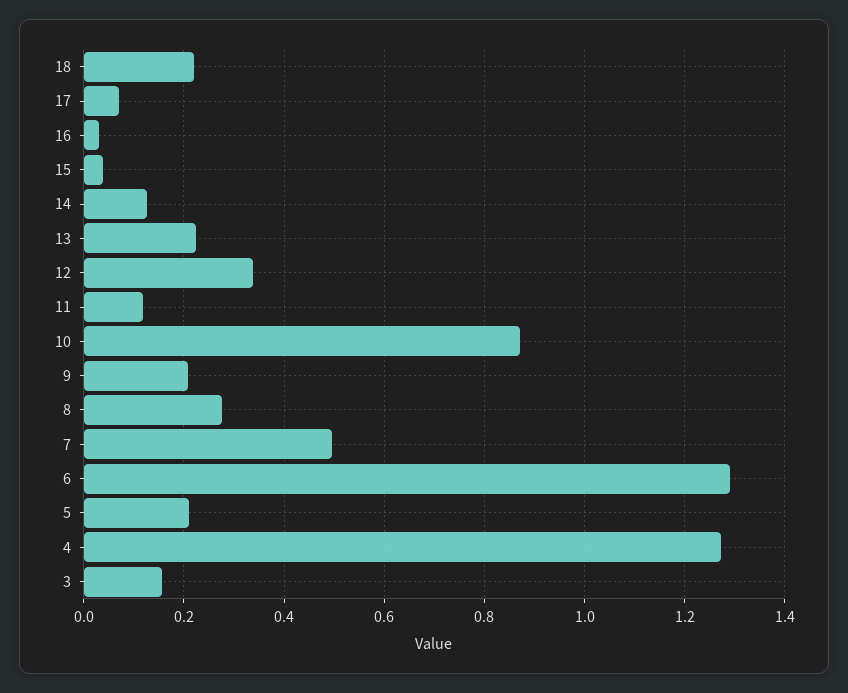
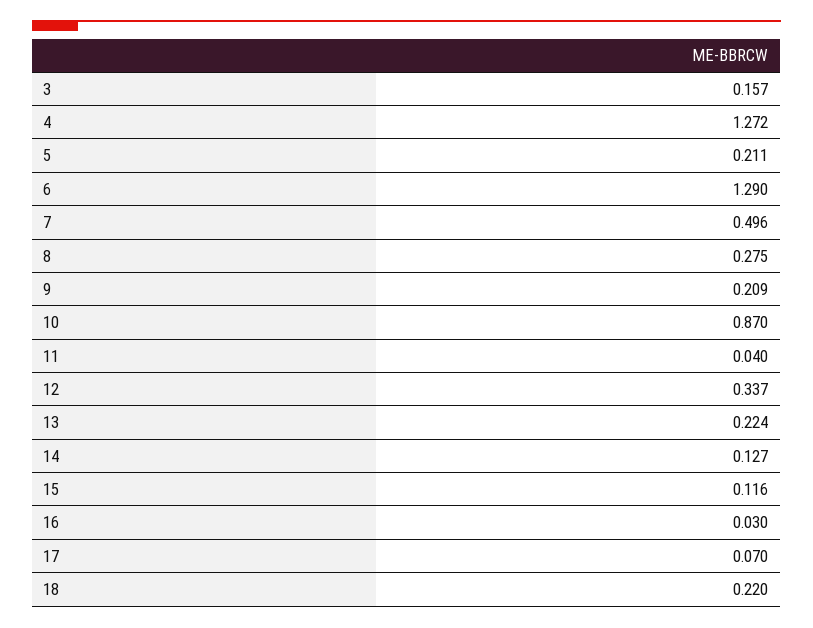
  {
    "18": 0.22,
    "17": 0.07,
    "16": 0.03,
-   "15": 0.04,
+   "15": 0.116,
    "14": 0.127,
    "13": 0.224,
    "12": 0.337,
-   "11": 0.12,
+   "11": 0.04,
    "10": 0.87,
    "9": 0.209,
    "8": 0.275,
    "7": 0.496,
    "6": 1.29,
    "5": 0.211,
    "4": 1.272,
    "3": 0.157
  }

